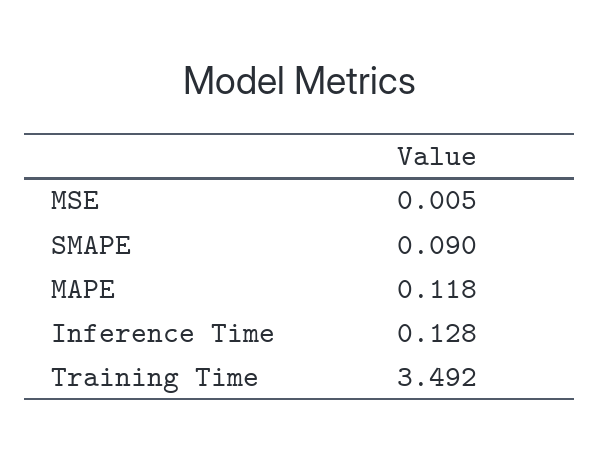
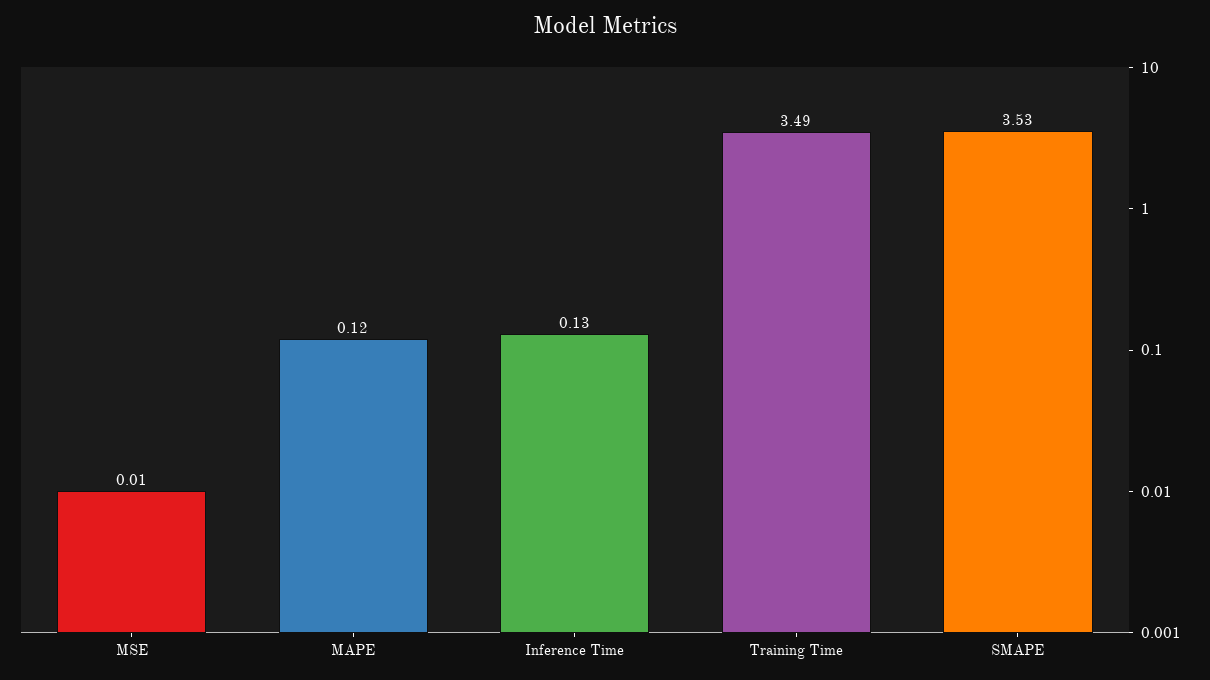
  {
    "MSE": 0.005,
-   "SMAPE": 0.09,
+   "SMAPE": 3.53,
    "MAPE": 0.118,
    "Inference Time": 0.128,
    "Training Time": 3.492
  }

